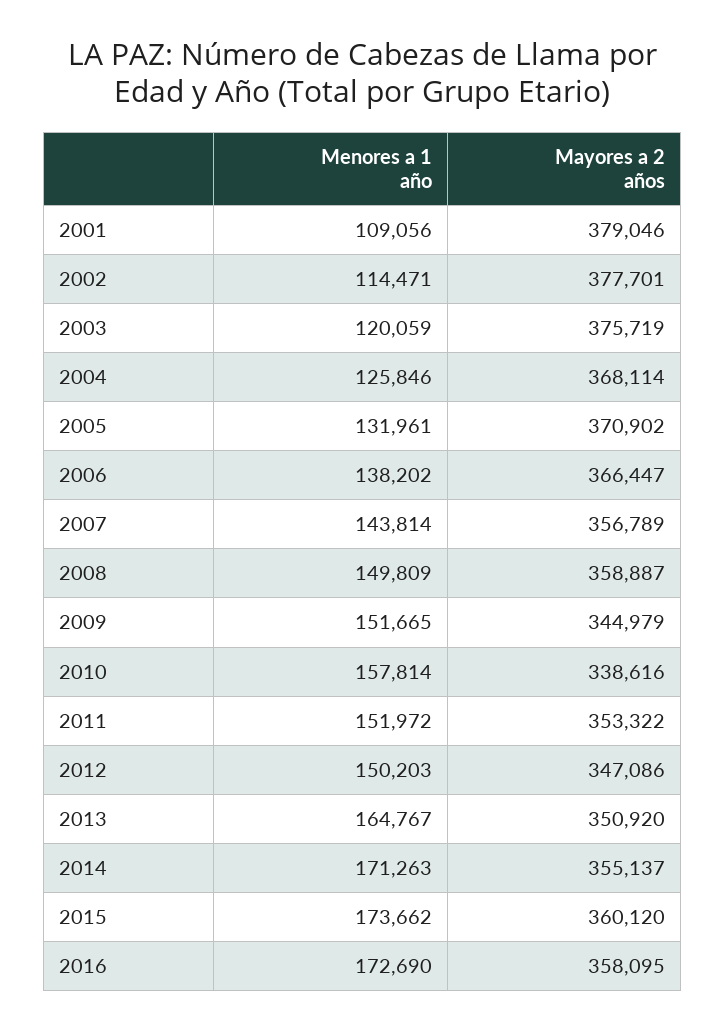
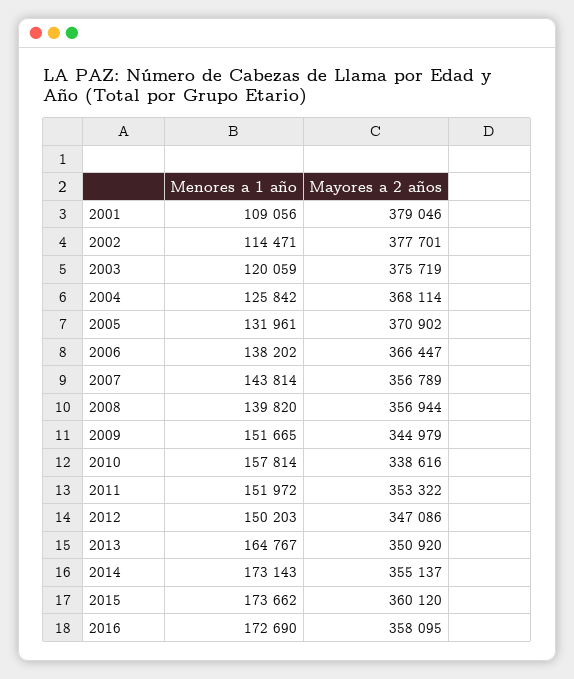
  {
    "Menores a 1 año": {
      "2001": 109056,
      "2002": 114471,
      "2003": 120059,
-     "2004": 125846,
+     "2004": 125842,
      "2005": 131961,
      "2006": 138202,
      "2007": 143814,
-     "2008": 149809,
+     "2008": 139820,
      "2009": 151665,
      "2010": 157814,
      "2011": 151972,
      "2012": 150203,
      "2013": 164767,
-     "2014": 171263,
+     "2014": 173143,
      "2015": 173662,
      "2016": 172690
    },
    "Mayores a 2 años": {
      "2001": 379046,
      "2002": 377701,
      "2003": 375719,
      "2004": 368114,
      "2005": 370902,
      "2006": 366447,
      "2007": 356789,
-     "2008": 358887,
+     "2008": 356944,
      "2009": 344979,
      "2010": 338616,
      "2011": 353322,
      "2012": 347086,
      "2013": 350920,
      "2014": 355137,
      "2015": 360120,
      "2016": 358095
    }
  }

